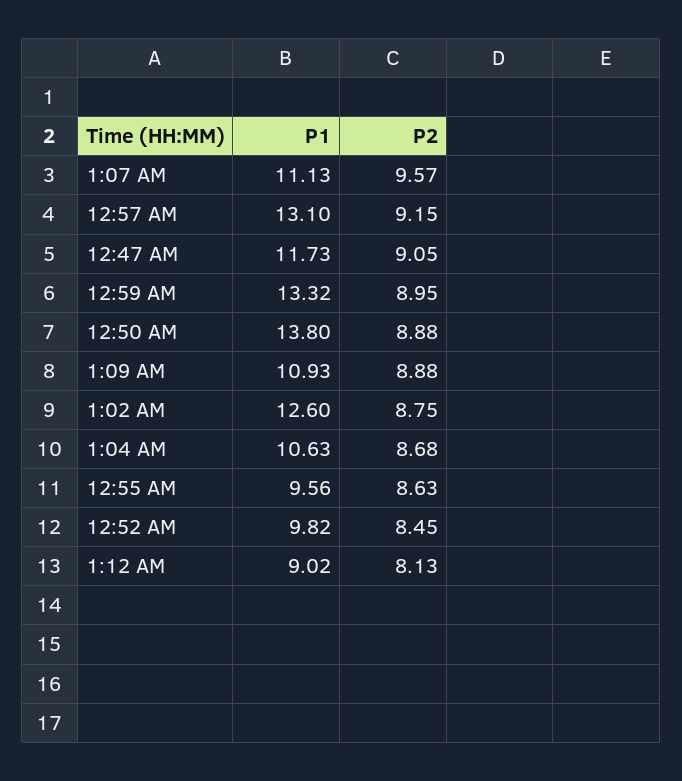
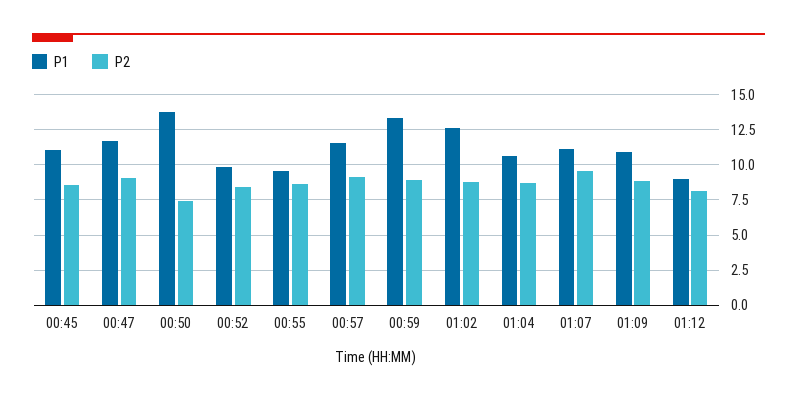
  {
    "P1": {
      "1:07 AM": 11.13,
-     "12:57 AM": 13.1,
+     "12:57 AM": 11.5,
      "12:47 AM": 11.73,
      "12:59 AM": 13.32,
      "12:50 AM": 13.8,
      "1:09 AM": 10.93,
      "1:02 AM": 12.6,
      "1:04 AM": 10.63,
      "12:55 AM": 9.56,
      "12:52 AM": 9.82,
-     "1:12 AM": 9.02
+     "1:12 AM": 9.02,
+     "00:45": 11
    },
    "P2": {
      "1:07 AM": 9.57,
      "12:57 AM": 9.15,
      "12:47 AM": 9.05,
      "12:59 AM": 8.95,
-     "12:50 AM": 8.88,
+     "12:50 AM": 7.5,
      "1:09 AM": 8.88,
      "1:02 AM": 8.75,
      "1:04 AM": 8.68,
      "12:55 AM": 8.63,
      "12:52 AM": 8.45,
-     "1:12 AM": 8.13
+     "1:12 AM": 8.13,
+     "00:45": 8.5
    }
  }

